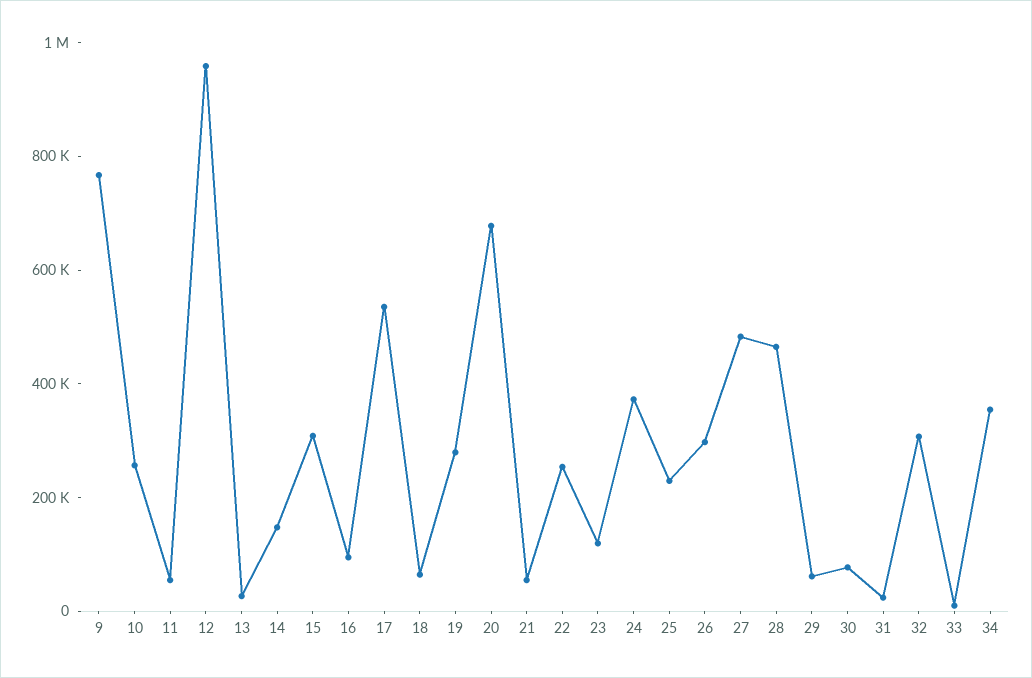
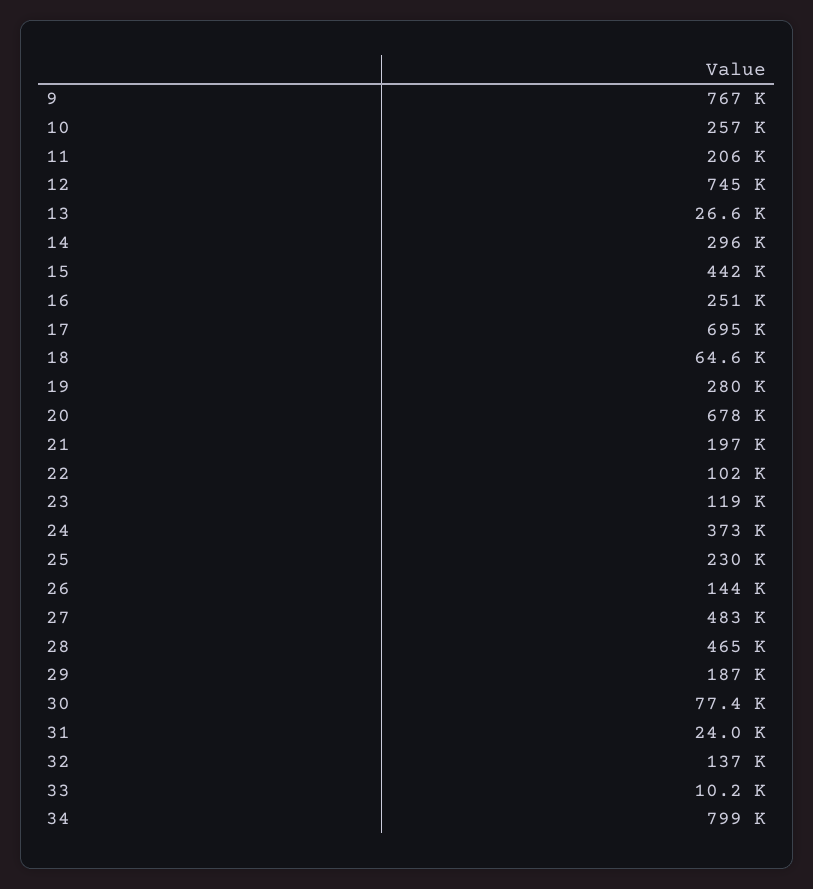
  {
    "9": 767000,
    "10": 257000,
-   "11": 50000,
+   "11": 206000,
-   "12": 950000,
+   "12": 745000,
    "13": 26600,
-   "14": 150000,
+   "14": 296000,
-   "15": 300000,
+   "15": 442000,
-   "16": 100000,
+   "16": 251000,
-   "17": 550000,
+   "17": 695000,
    "18": 64600,
    "19": 280000,
    "20": 678000,
-   "21": 50000,
+   "21": 197000,
-   "22": 250000,
+   "22": 102000,
    "23": 119000,
    "24": 373000,
    "25": 230000,
-   "26": 300000,
+   "26": 144000,
    "27": 483000,
    "28": 465000,
-   "29": 50000,
+   "29": 187000,
    "30": 77400,
    "31": 24000,
-   "32": 300000,
+   "32": 137000,
    "33": 10200,
-   "34": 350000
+   "34": 799000
  }

